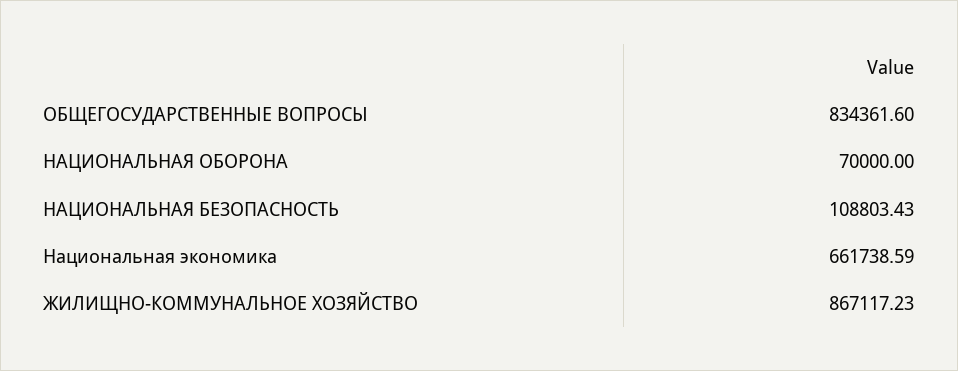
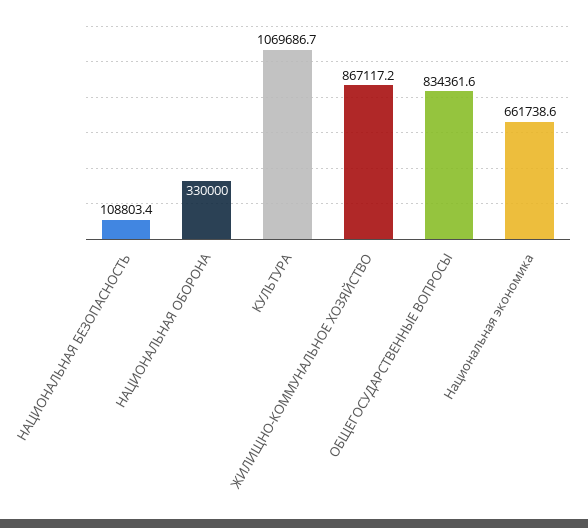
  {
    "ОБЩЕГОСУДАРСТВЕННЫЕ ВОПРОСЫ": 834361.6,
-   "НАЦИОНАЛЬНАЯ ОБОРОНА": 70000,
+   "НАЦИОНАЛЬНАЯ ОБОРОНА": 330000,
    "НАЦИОНАЛЬНАЯ БЕЗОПАСНОСТЬ": 108803.43,
    "Национальная экономика": 661738.59,
-   "ЖИЛИЩНО-КОММУНАЛЬНОЕ ХОЗЯЙСТВО": 867117.23
+   "ЖИЛИЩНО-КОММУНАЛЬНОЕ ХОЗЯЙСТВО": 867117.23,
+   "КУЛЬТУРА": 1069686.7
  }

